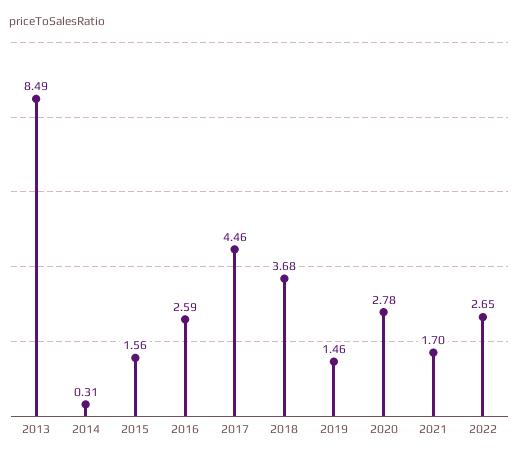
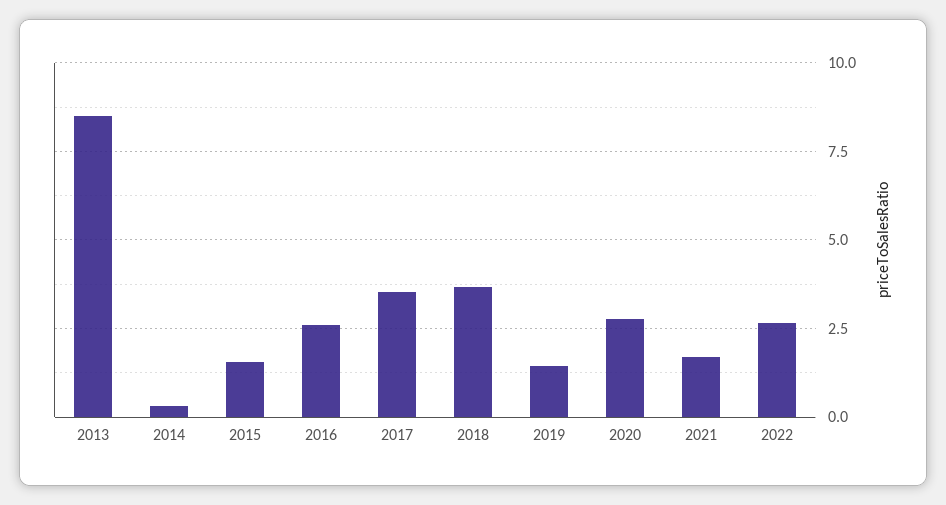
  {
    "2013": 8.49,
    "2014": 0.31,
    "2015": 1.56,
    "2016": 2.59,
-   "2017": 4.46,
+   "2017": 3.5,
    "2018": 3.68,
    "2019": 1.46,
    "2020": 2.78,
    "2021": 1.7,
    "2022": 2.65
  }

